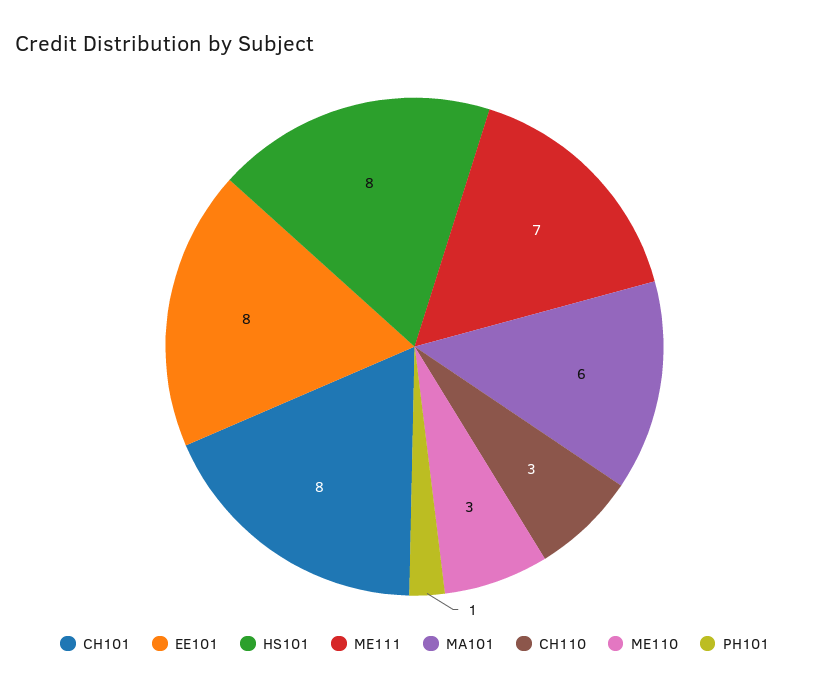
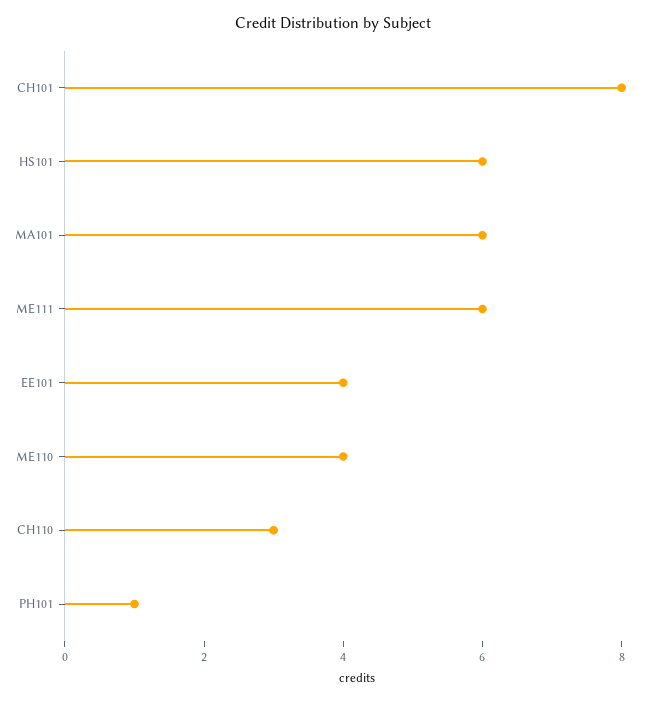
  {
    "CH101": 8,
-   "EE101": 8,
+   "EE101": 4,
-   "HS101": 8,
+   "HS101": 6,
-   "ME111": 7,
+   "ME111": 6,
    "MA101": 6,
    "CH110": 3,
-   "ME110": 3,
+   "ME110": 4,
    "PH101": 1
  }

